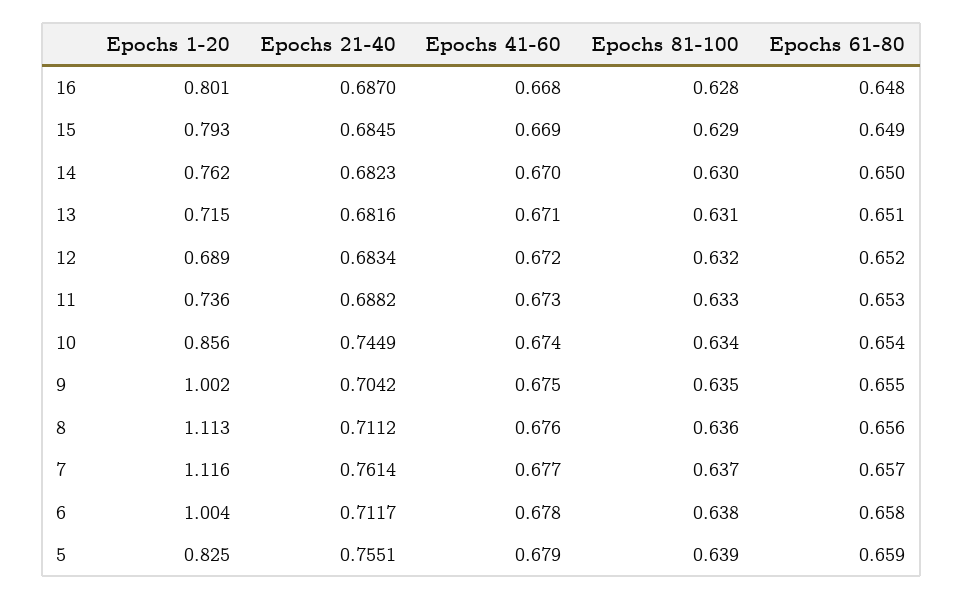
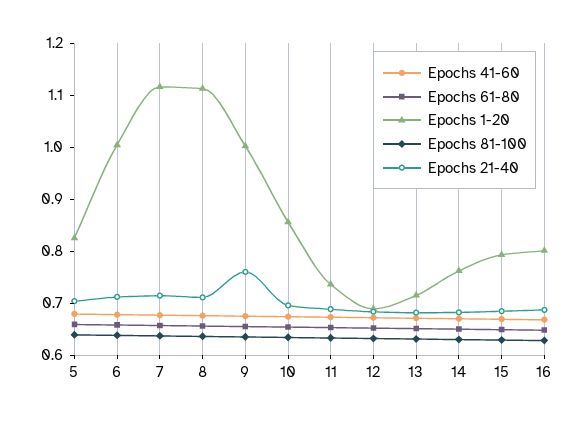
  {
    "Epochs 1-20": {
      "16": 0.801,
      "15": 0.793,
      "14": 0.762,
      "13": 0.715,
      "12": 0.689,
      "11": 0.736,
      "10": 0.856,
      "9": 1.002,
      "8": 1.113,
      "7": 1.116,
      "6": 1.004,
      "5": 0.825
    },
    "Epochs 21-40": {
      "16": 0.687,
      "15": 0.6845,
      "14": 0.6823,
      "13": 0.6816,
      "12": 0.6834,
      "11": 0.6882,
-     "10": 0.7449,
+     "10": 0.7,
-     "9": 0.7042,
+     "9": 0.76,
      "8": 0.7112,
-     "7": 0.7614,
+     "7": 0.72,
      "6": 0.7117,
-     "5": 0.7551
+     "5": 0.7
    },
    "Epochs 41-60": {
      "16": 0.668,
      "15": 0.669,
      "14": 0.67,
      "13": 0.671,
      "12": 0.672,
      "11": 0.673,
      "10": 0.674,
      "9": 0.675,
      "8": 0.676,
      "7": 0.677,
      "6": 0.678,
      "5": 0.679
    },
    "Epochs 81-100": {
      "16": 0.628,
      "15": 0.629,
      "14": 0.63,
      "13": 0.631,
      "12": 0.632,
      "11": 0.633,
      "10": 0.634,
      "9": 0.635,
      "8": 0.636,
      "7": 0.637,
      "6": 0.638,
      "5": 0.639
    },
    "Epochs 61-80": {
      "16": 0.648,
      "15": 0.649,
      "14": 0.65,
      "13": 0.651,
      "12": 0.652,
      "11": 0.653,
      "10": 0.654,
      "9": 0.655,
      "8": 0.656,
      "7": 0.657,
      "6": 0.658,
      "5": 0.659
    }
  }

